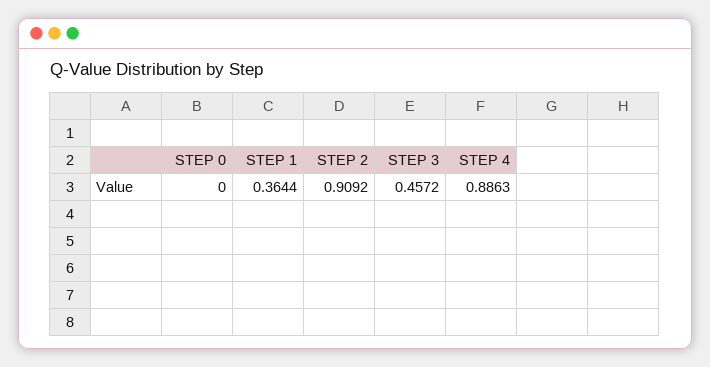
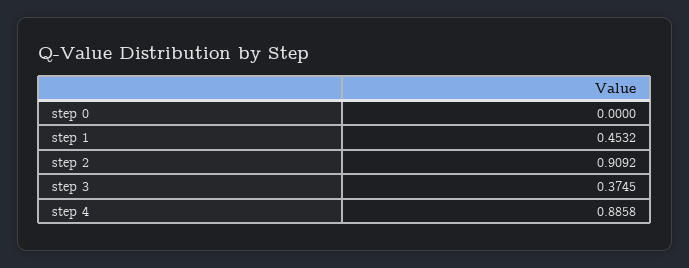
  {
    "STEP 0": 0,
-   "STEP 1": 0.3644,
+   "STEP 1": 0.4532,
    "STEP 2": 0.9092,
-   "STEP 3": 0.4572,
+   "STEP 3": 0.3745,
-   "STEP 4": 0.8863
+   "STEP 4": 0.8858
  }

